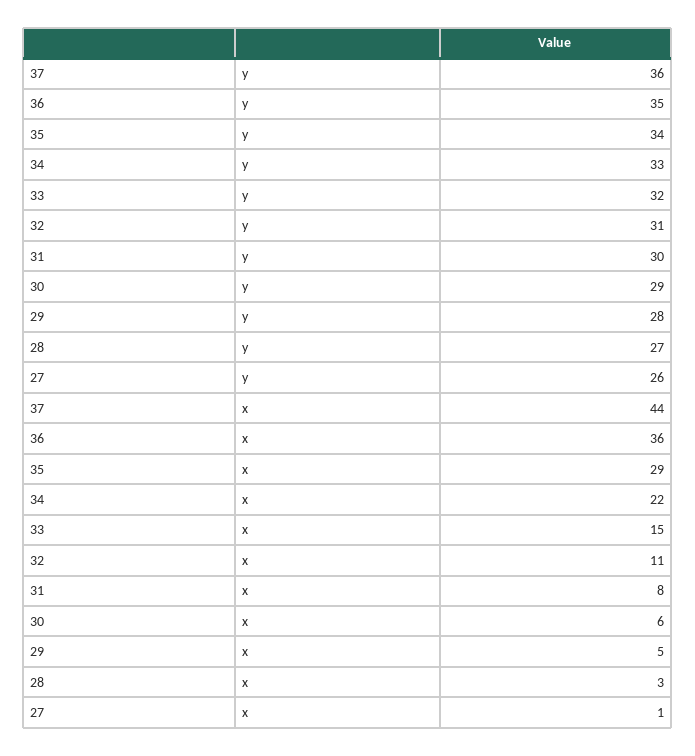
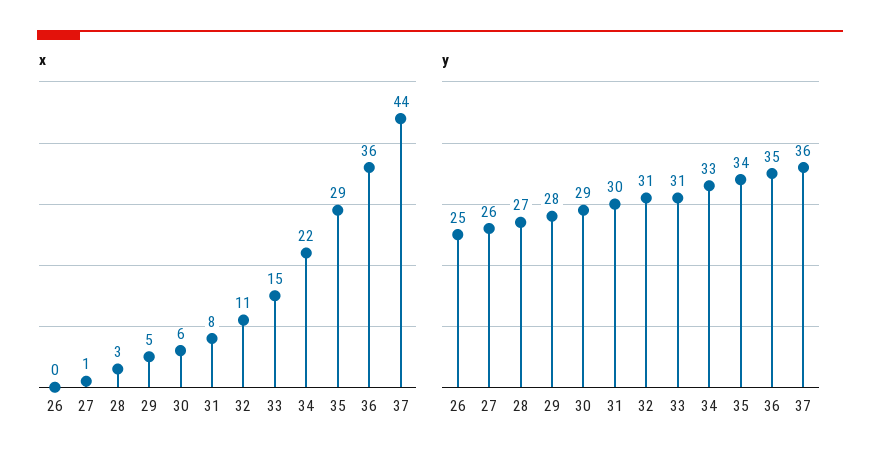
  {
    "y": {
      "37": 36,
      "36": 35,
      "35": 34,
      "34": 33,
-     "33": 32,
+     "33": 31,
      "32": 31,
      "31": 30,
      "30": 29,
      "29": 28,
      "28": 27,
-     "27": 26
+     "27": 26,
+     "26": 25
    },
    "x": {
      "37": 44,
      "36": 36,
      "35": 29,
      "34": 22,
      "33": 15,
      "32": 11,
      "31": 8,
      "30": 6,
      "29": 5,
      "28": 3,
-     "27": 1
+     "27": 1,
+     "26": 0
    }
  }

